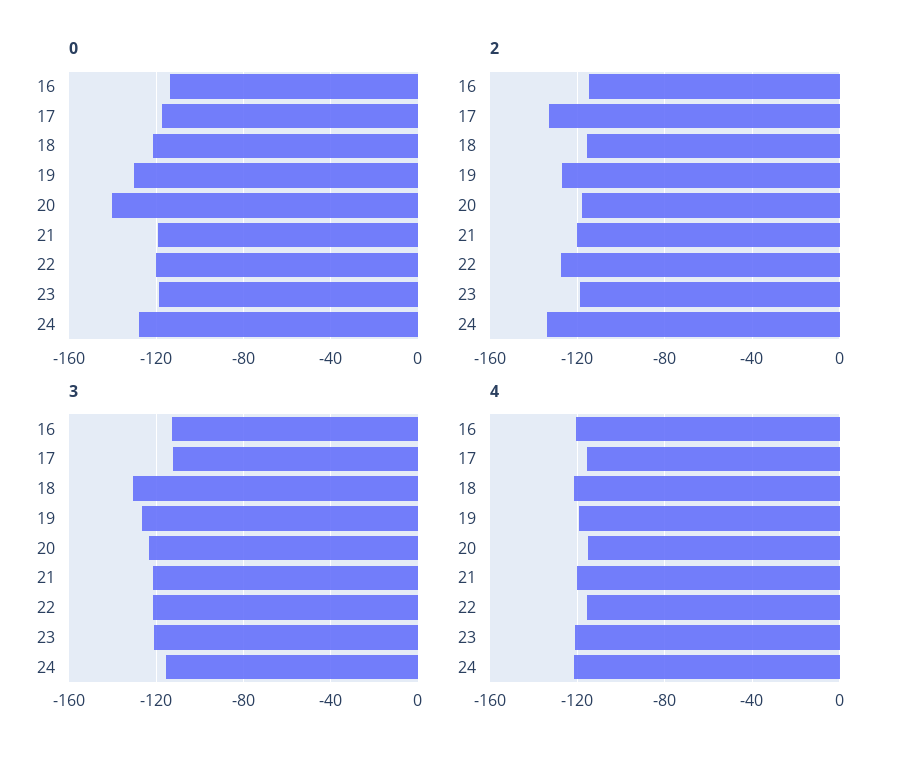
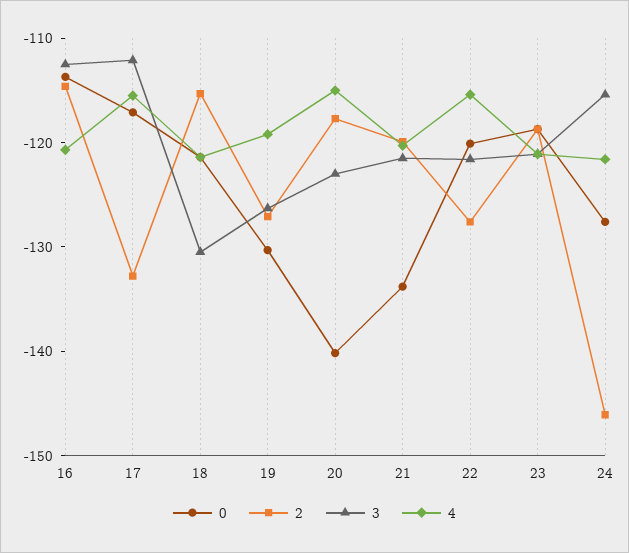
  {
    "0": {
      "16": -114,
      "17": -118,
      "18": -122,
      "19": -130,
      "20": -140,
-     "21": -120,
+     "21": -134,
      "22": -120,
      "23": -118,
      "24": -128
    },
    "2": {
      "16": -114,
      "17": -132,
      "18": -116,
      "19": -128,
      "20": -118,
      "21": -120,
      "22": -128,
      "23": -118,
-     "24": -135
+     "24": -146
    },
    "3": {
      "16": -112,
      "17": -112,
      "18": -130,
      "19": -126,
      "20": -124,
      "21": -122,
      "22": -122,
      "23": -122,
      "24": -116
    },
    "4": {
      "16": -120,
      "17": -116,
      "18": -122,
      "19": -120,
      "20": -116,
      "21": -120,
      "22": -116,
      "23": -122,
      "24": -122
    }
  }

